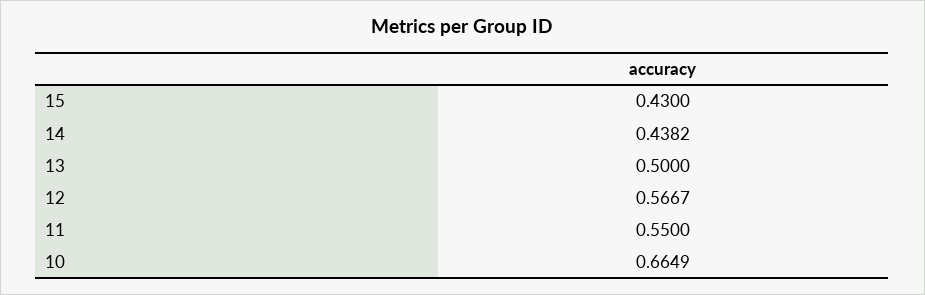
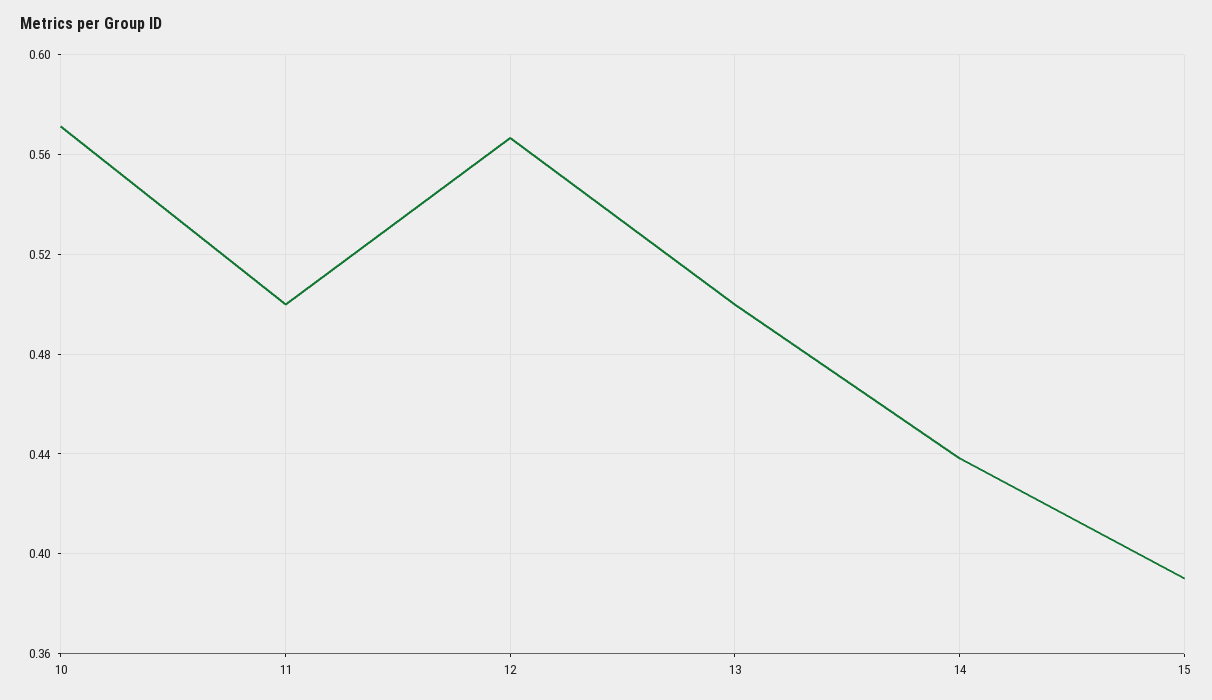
  {
-   "15": 0.43,
+   "15": 0.39,
    "14": 0.4382,
    "13": 0.5,
    "12": 0.5667,
-   "11": 0.55,
+   "11": 0.5,
-   "10": 0.6649
+   "10": 0.57
  }

